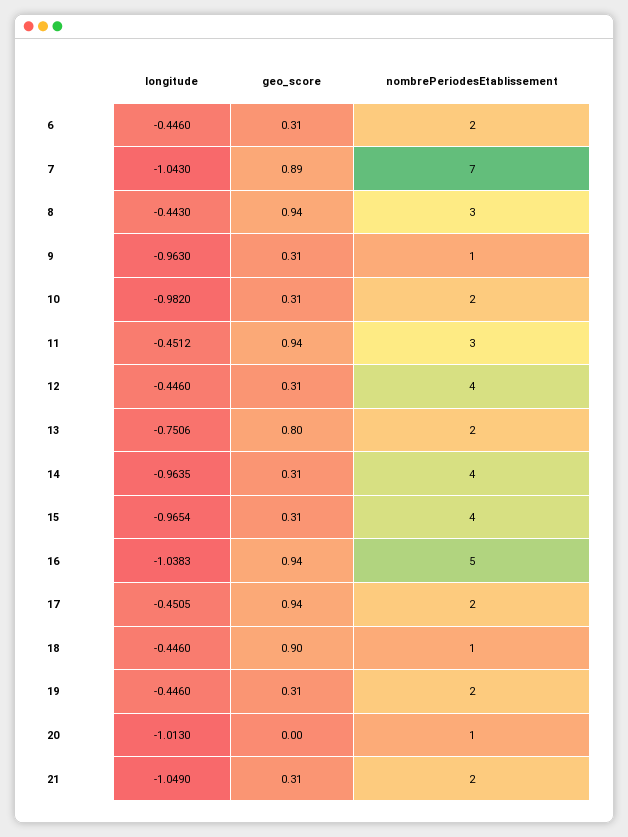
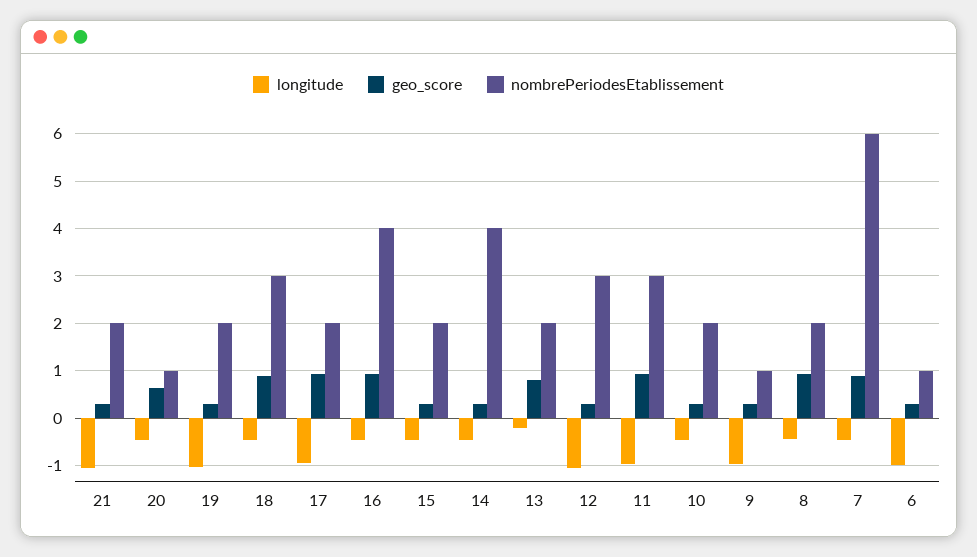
  {
    "longitude": {
-     "6": -0.446,
+     "6": -1,
-     "7": -1.043,
+     "7": -0.4,
      "8": -0.443,
      "9": -0.963,
-     "10": -0.982,
+     "10": -0.4,
-     "11": -0.4512,
+     "11": -1,
-     "12": -0.446,
+     "12": -1,
-     "13": -0.7506,
+     "13": -0.2,
-     "14": -0.9635,
+     "14": -0.4,
-     "15": -0.9654,
+     "15": -0.4,
-     "16": -1.0383,
+     "16": -0.4,
-     "17": -0.4505,
+     "17": -1,
      "18": -0.446,
-     "19": -0.446,
+     "19": -1,
-     "20": -1.013,
+     "20": -0.4,
      "21": -1.049
    },
    "geo_score": {
      "6": 0.31,
      "7": 0.89,
      "8": 0.94,
      "9": 0.31,
      "10": 0.31,
      "11": 0.94,
      "12": 0.31,
      "13": 0.8,
      "14": 0.31,
      "15": 0.31,
      "16": 0.94,
      "17": 0.94,
      "18": 0.9,
      "19": 0.31,
-     "20": 0,
+     "20": 0.6,
      "21": 0.31
    },
    "nombrePeriodesEtablissement": {
-     "6": 2,
+     "6": 1,
-     "7": 7,
+     "7": 6,
-     "8": 3,
+     "8": 2,
      "9": 1,
      "10": 2,
      "11": 3,
-     "12": 4,
+     "12": 3,
      "13": 2,
      "14": 4,
-     "15": 4,
+     "15": 2,
-     "16": 5,
+     "16": 4,
      "17": 2,
-     "18": 1,
+     "18": 3,
      "19": 2,
      "20": 1,
      "21": 2
    }
  }

